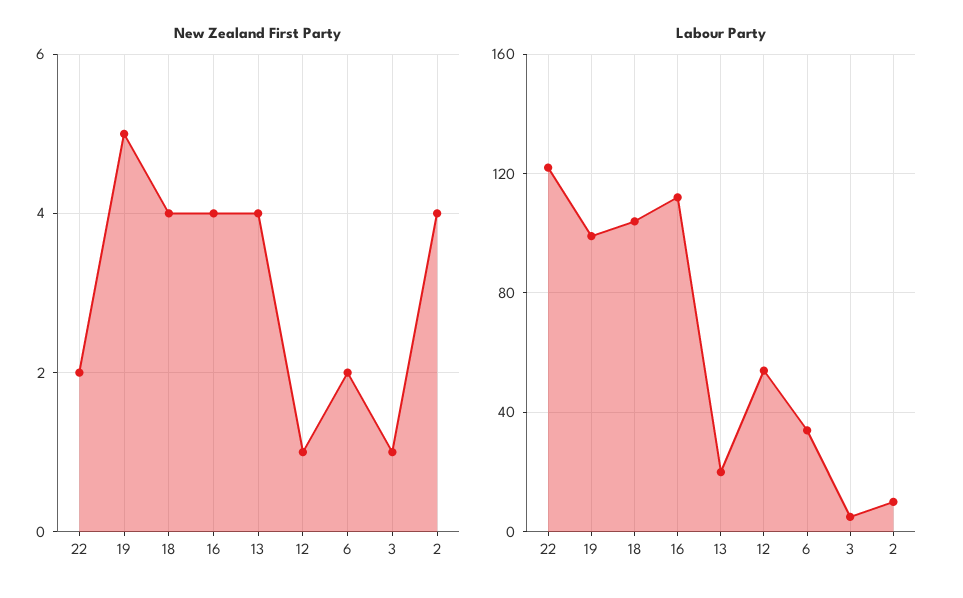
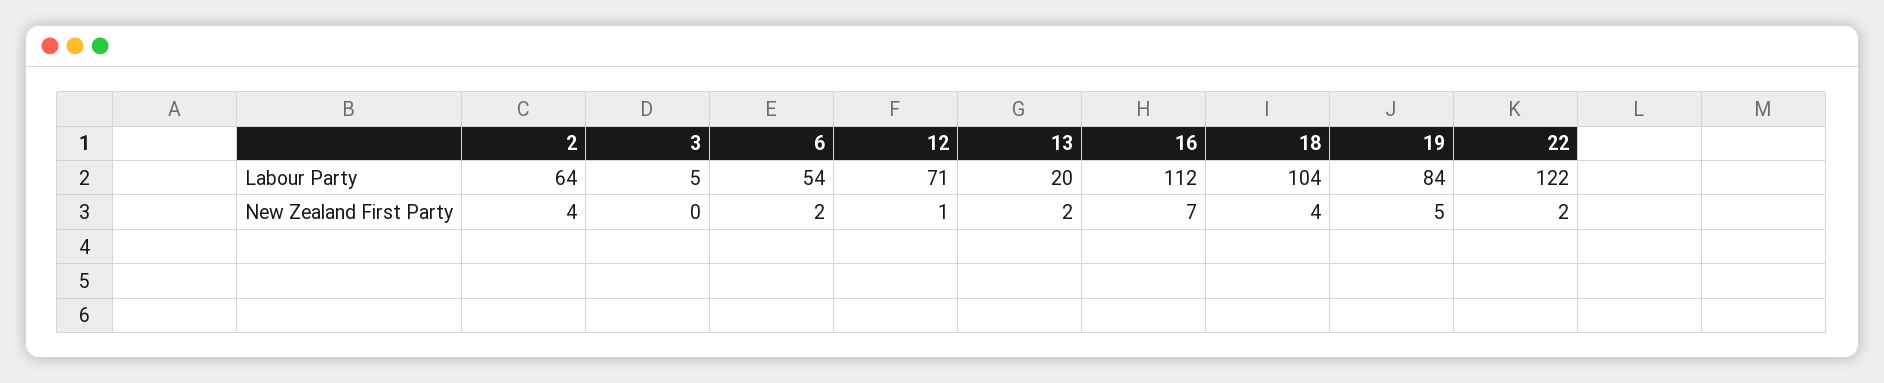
  {
    "New Zealand First Party": {
      "22": 2,
      "19": 5,
      "18": 4,
-     "16": 4,
+     "16": 7,
-     "13": 4,
+     "13": 2,
      "12": 1,
      "6": 2,
-     "3": 1,
+     "3": 0,
      "2": 4
    },
    "Labour Party": {
      "22": 122,
-     "19": 100,
+     "19": 84,
      "18": 104,
      "16": 112,
      "13": 20,
-     "12": 55,
+     "12": 71,
-     "6": 35,
+     "6": 54,
      "3": 5,
-     "2": 10
+     "2": 64
    }
  }

